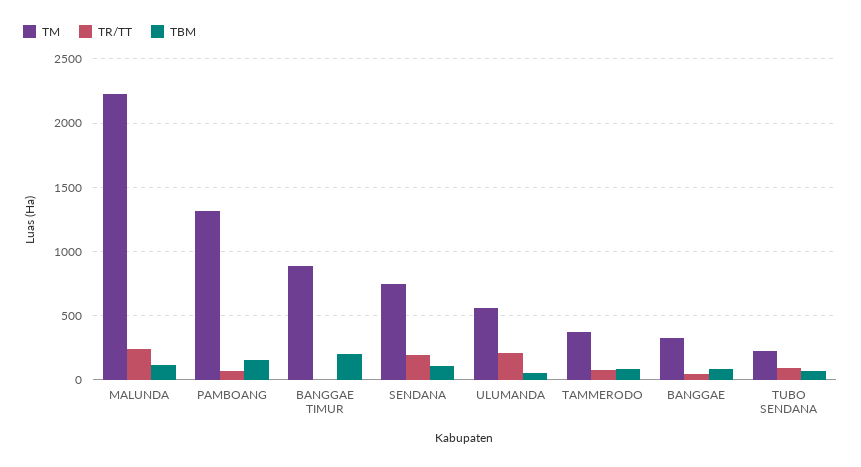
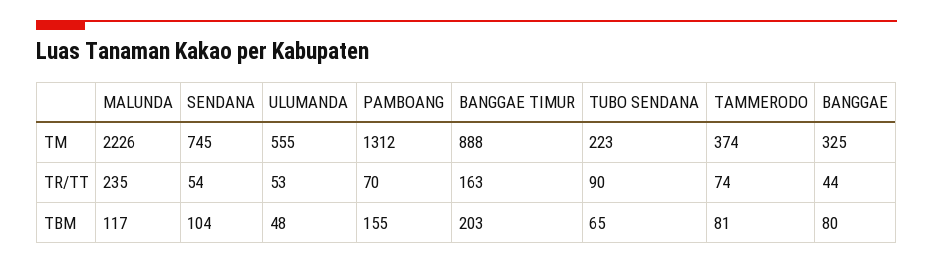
  {
    "TM": {
      "MALUNDA": 2226,
      "PAMBOANG": 1312,
      "BANGGAE TIMUR": 888,
      "SENDANA": 745,
      "ULUMANDA": 555,
      "TAMMERODO": 374,
      "BANGGAE": 325,
      "TUBO SENDANA": 223
    },
    "TR/TT": {
      "MALUNDA": 235,
      "PAMBOANG": 70,
-     "BANGGAE TIMUR": 0,
+     "BANGGAE TIMUR": 163,
-     "SENDANA": 200,
+     "SENDANA": 54,
-     "ULUMANDA": 200,
+     "ULUMANDA": 53,
      "TAMMERODO": 74,
      "BANGGAE": 44,
      "TUBO SENDANA": 90
    },
    "TBM": {
      "MALUNDA": 117,
      "PAMBOANG": 155,
      "BANGGAE TIMUR": 203,
      "SENDANA": 104,
      "ULUMANDA": 48,
      "TAMMERODO": 81,
      "BANGGAE": 80,
      "TUBO SENDANA": 65
    }
  }

